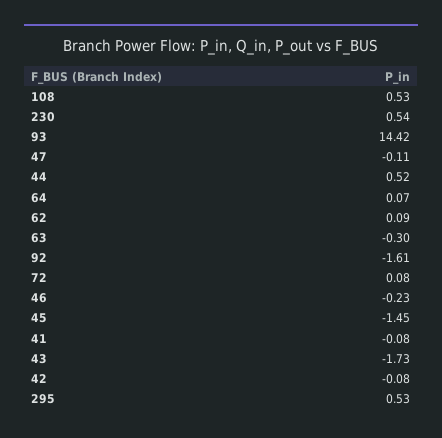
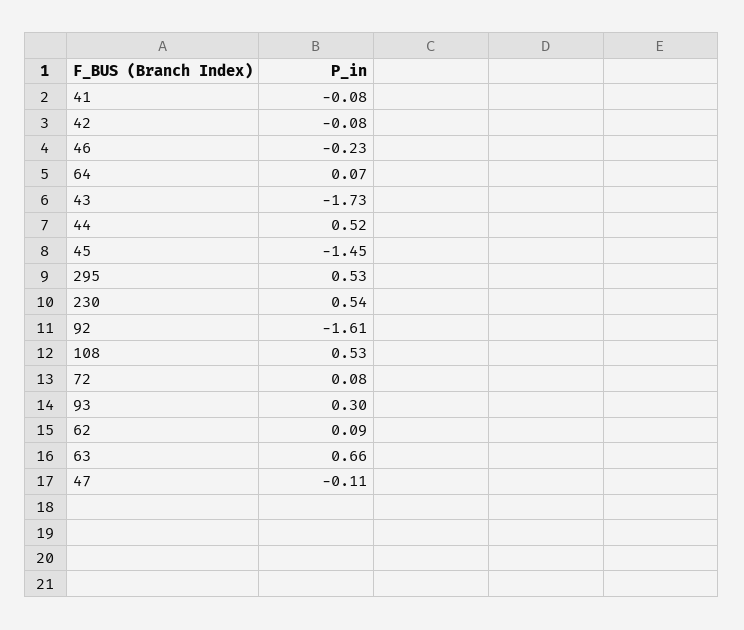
  {
    "108": 0.53,
    "230": 0.54,
-   "93": 14.42,
+   "93": 0.3,
    "47": -0.11,
    "44": 0.52,
    "64": 0.07,
    "62": 0.09,
-   "63": -0.3,
+   "63": 0.66,
    "92": -1.61,
    "72": 0.08,
    "46": -0.23,
    "45": -1.45,
    "41": -0.08,
    "43": -1.73,
    "42": -0.08,
    "295": 0.53
  }

